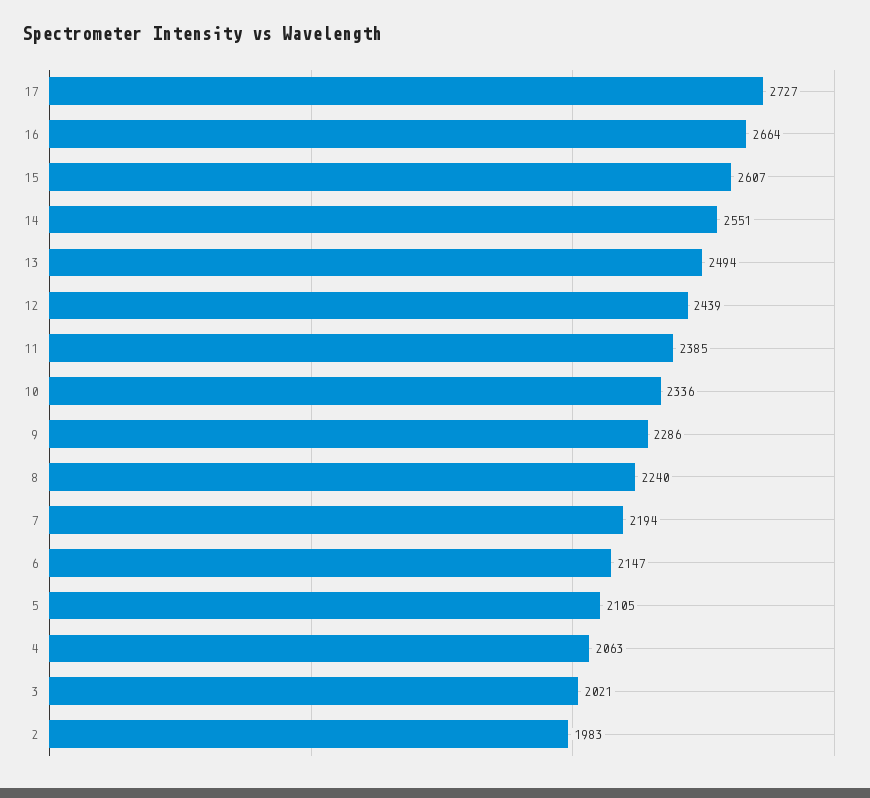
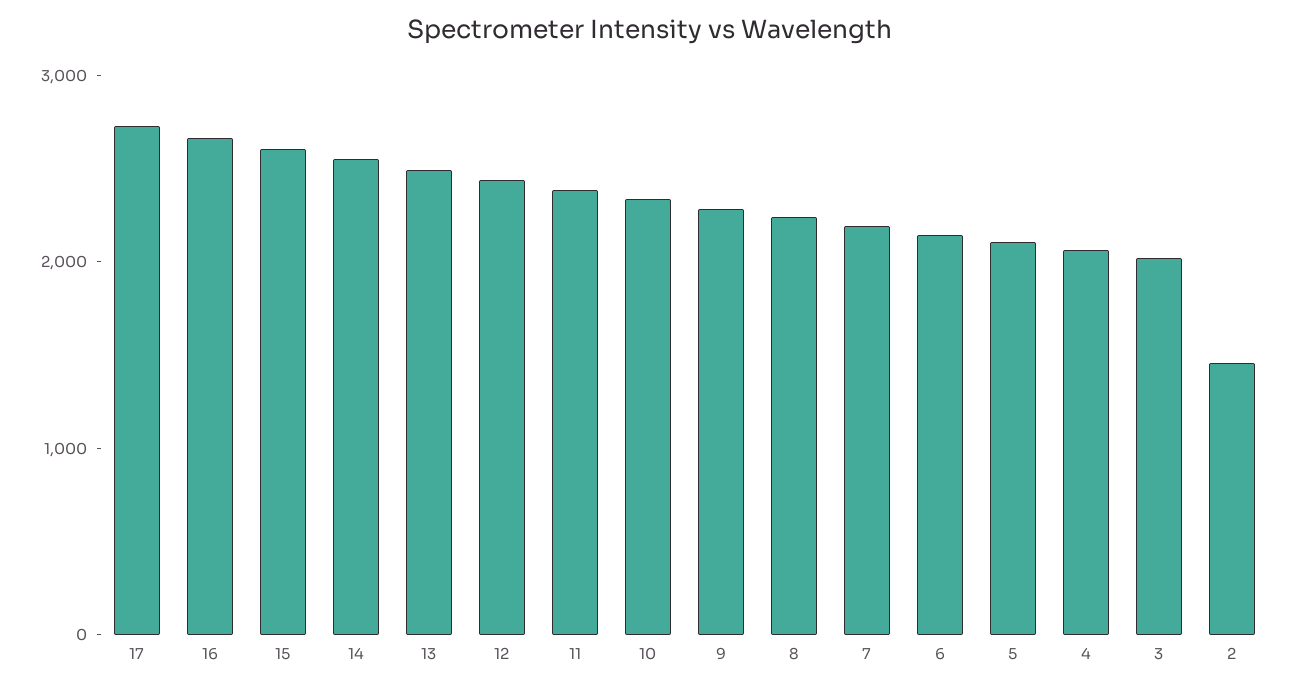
  {
    "17": 2727,
    "16": 2664,
    "15": 2607,
    "14": 2551,
    "13": 2494,
    "12": 2439,
    "11": 2385,
    "10": 2336,
    "9": 2286,
    "8": 2240,
    "7": 2194,
    "6": 2147,
    "5": 2105,
    "4": 2063,
    "3": 2021,
-   "2": 1983
+   "2": 1400
  }

